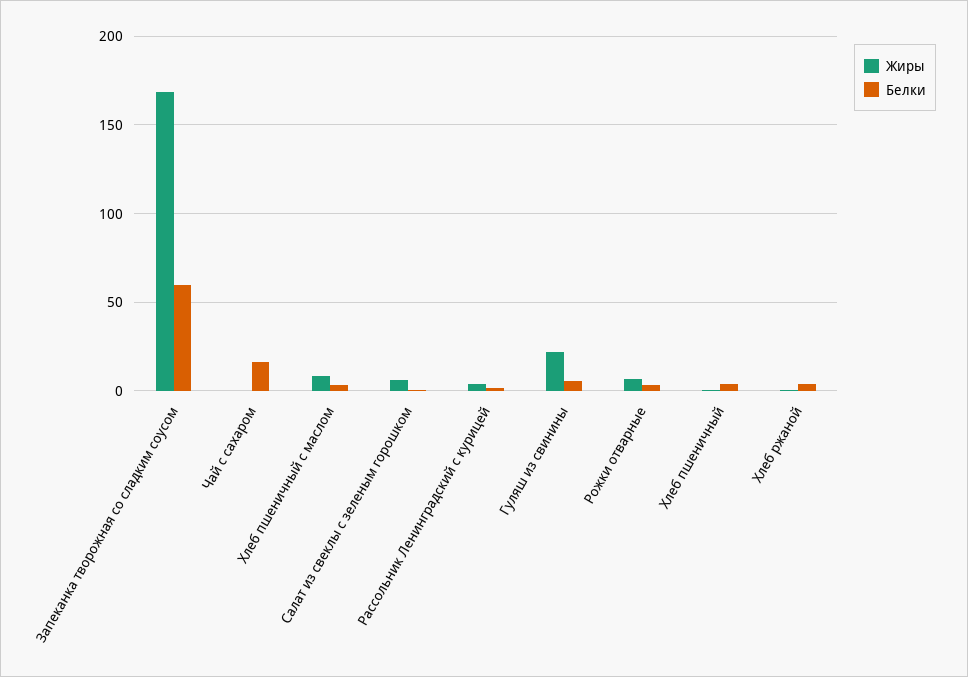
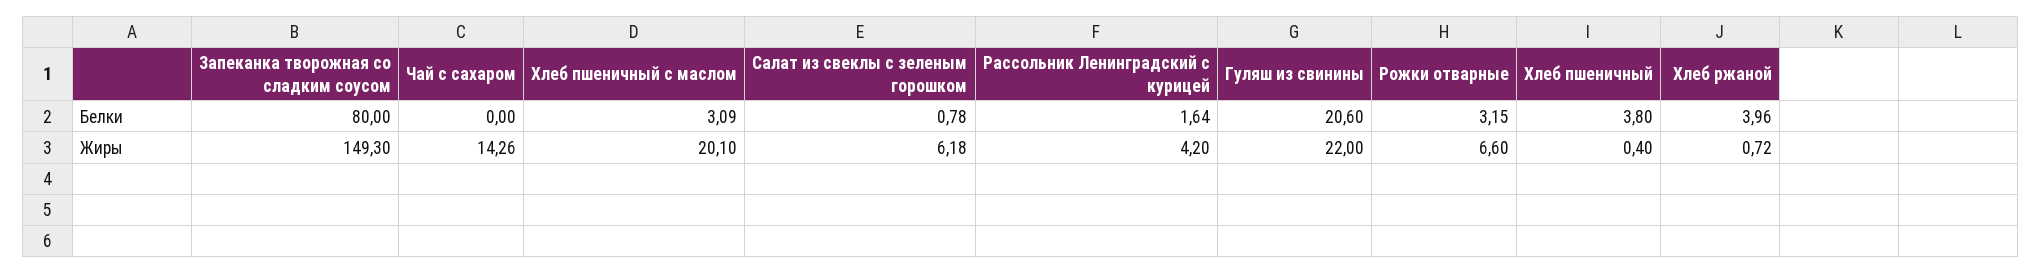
  {
    "Жиры": {
-     "Запеканка творожная со сладким соусом": 170,
+     "Запеканка творожная со сладким соусом": 149.3,
-     "Чай с сахаром": 0,
+     "Чай с сахаром": 14.26,
-     "Хлеб пшеничный с маслом": 10,
+     "Хлеб пшеничный с маслом": 20.1,
      "Салат из свеклы с зеленым горошком": 6.18,
      "Рассольник Ленинградский с курицей": 4.2,
      "Гуляш из свинины": 22,
      "Рожки отварные": 6.6,
      "Хлеб пшеничный": 0.4,
      "Хлеб ржаной": 0.72
    },
    "Белки": {
-     "Запеканка творожная со сладким соусом": 60,
+     "Запеканка творожная со сладким соусом": 80,
-     "Чай с сахаром": 15,
+     "Чай с сахаром": 0,
      "Хлеб пшеничный с маслом": 3.09,
      "Салат из свеклы с зеленым горошком": 0.78,
      "Рассольник Ленинградский с курицей": 1.64,
-     "Гуляш из свинины": 5,
+     "Гуляш из свинины": 20.6,
      "Рожки отварные": 3.15,
      "Хлеб пшеничный": 3.8,
      "Хлеб ржаной": 3.96
    }
  }

